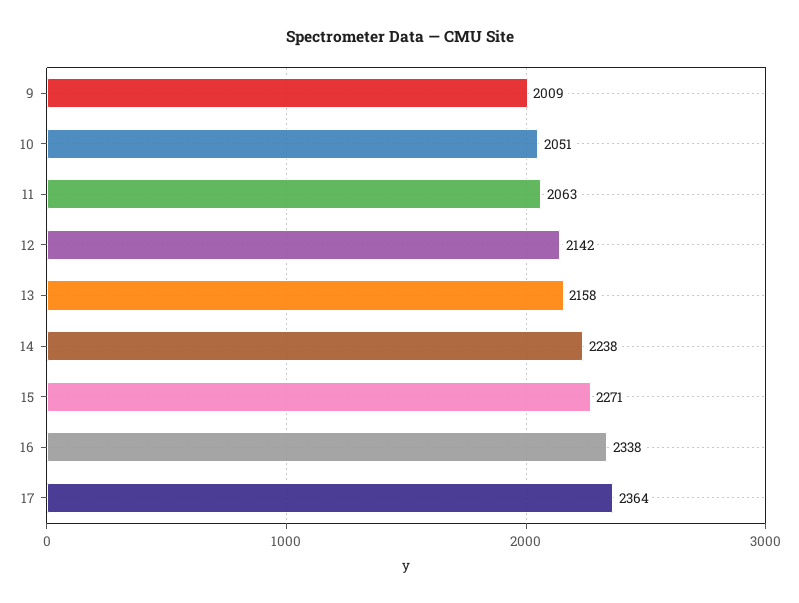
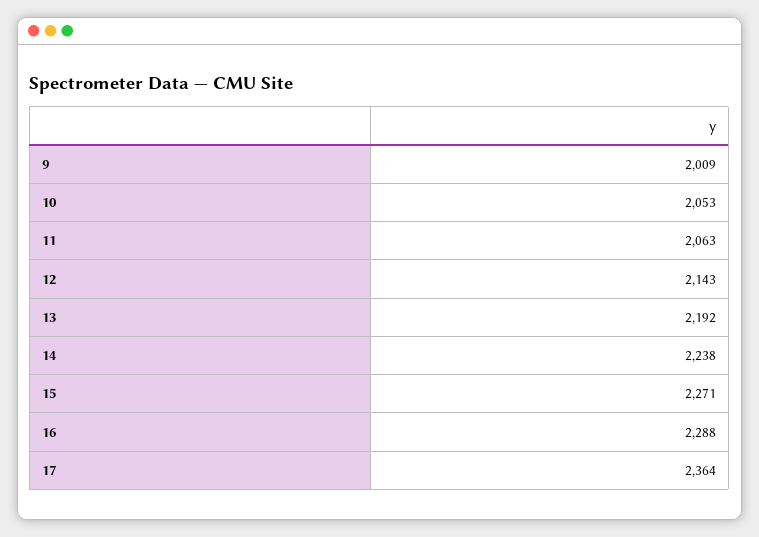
  {
    "9": 2009,
-   "10": 2051,
+   "10": 2053,
    "11": 2063,
-   "12": 2142,
+   "12": 2143,
-   "13": 2158,
+   "13": 2192,
    "14": 2238,
    "15": 2271,
-   "16": 2338,
+   "16": 2288,
    "17": 2364
  }

